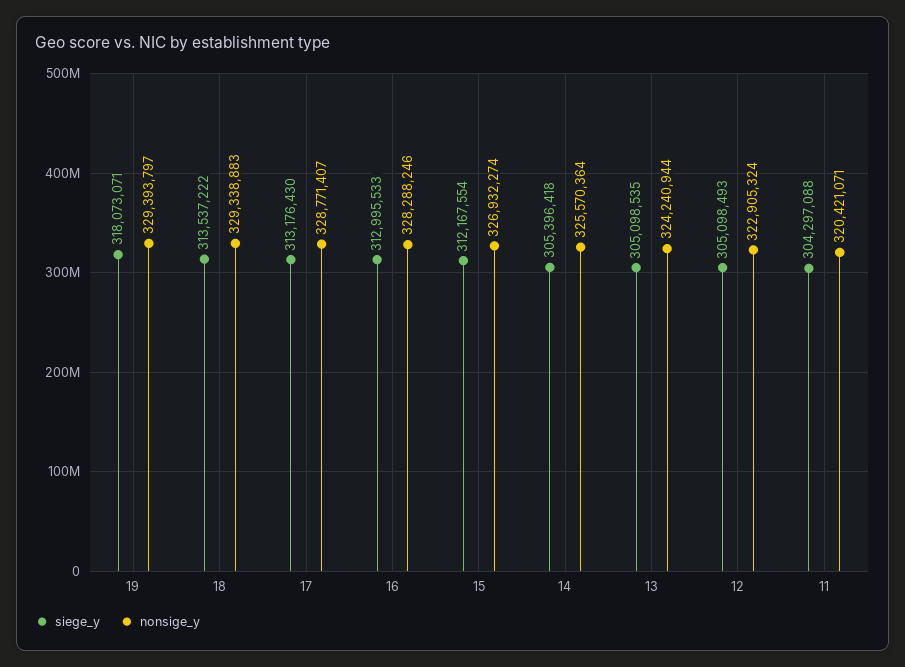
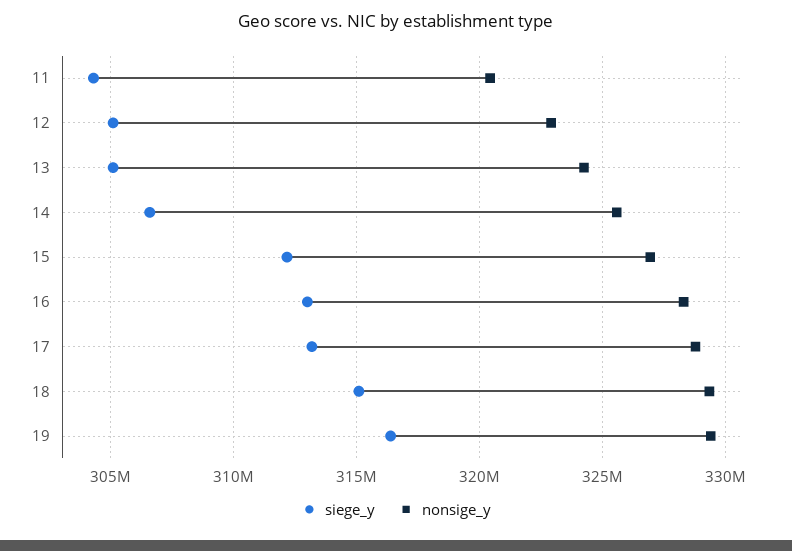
  {
    "siege_y": {
-     "19": 318073071,
+     "19": 316500000,
-     "18": 313537222,
+     "18": 315000000,
      "17": 313176430,
      "16": 312995533,
      "15": 312167554,
-     "14": 305396418,
+     "14": 306500000,
      "13": 305098535,
      "12": 305098493,
      "11": 304297088
    },
    "nonsige_y": {
      "19": 329393797,
      "18": 329338883,
      "17": 328771407,
      "16": 328288246,
      "15": 326932274,
      "14": 325570364,
      "13": 324240944,
      "12": 322905324,
      "11": 320421071
    }
  }

